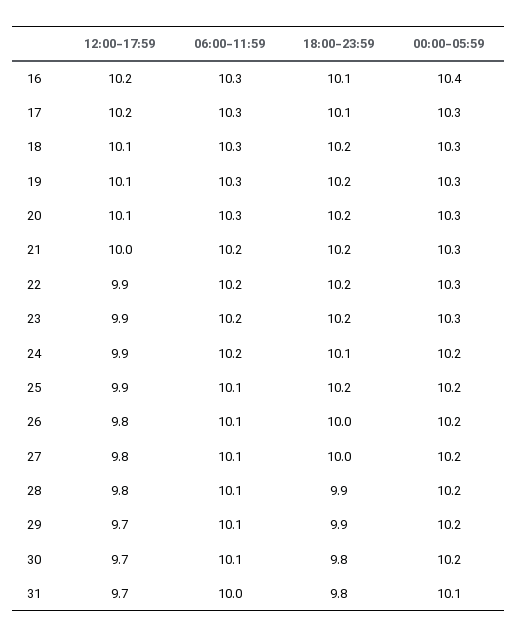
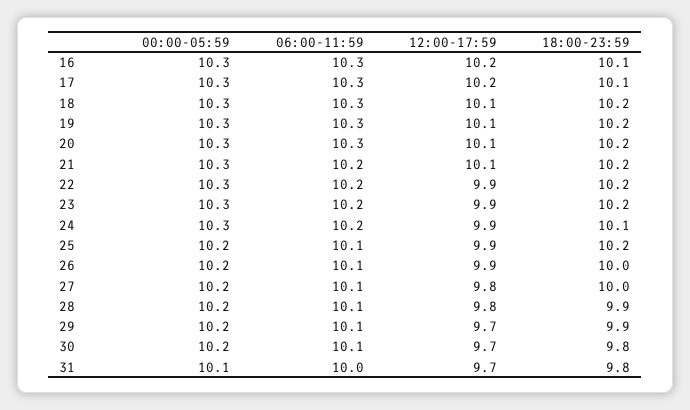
  {
    "12:00-17:59": {
      "16": 10.2,
      "17": 10.2,
      "18": 10.1,
      "19": 10.1,
      "20": 10.1,
-     "21": 10,
+     "21": 10.1,
      "22": 9.9,
      "23": 9.9,
      "24": 9.9,
      "25": 9.9,
-     "26": 9.8,
+     "26": 9.9,
      "27": 9.8,
      "28": 9.8,
      "29": 9.7,
      "30": 9.7,
      "31": 9.7
    },
    "06:00-11:59": {
      "16": 10.3,
      "17": 10.3,
      "18": 10.3,
      "19": 10.3,
      "20": 10.3,
      "21": 10.2,
      "22": 10.2,
      "23": 10.2,
      "24": 10.2,
      "25": 10.1,
      "26": 10.1,
      "27": 10.1,
      "28": 10.1,
      "29": 10.1,
      "30": 10.1,
      "31": 10
    },
    "18:00-23:59": {
      "16": 10.1,
      "17": 10.1,
      "18": 10.2,
      "19": 10.2,
      "20": 10.2,
      "21": 10.2,
      "22": 10.2,
      "23": 10.2,
      "24": 10.1,
      "25": 10.2,
      "26": 10,
      "27": 10,
      "28": 9.9,
      "29": 9.9,
      "30": 9.8,
      "31": 9.8
    },
    "00:00-05:59": {
-     "16": 10.4,
+     "16": 10.3,
      "17": 10.3,
      "18": 10.3,
      "19": 10.3,
      "20": 10.3,
      "21": 10.3,
      "22": 10.3,
      "23": 10.3,
-     "24": 10.2,
+     "24": 10.3,
      "25": 10.2,
      "26": 10.2,
      "27": 10.2,
      "28": 10.2,
      "29": 10.2,
      "30": 10.2,
      "31": 10.1
    }
  }

